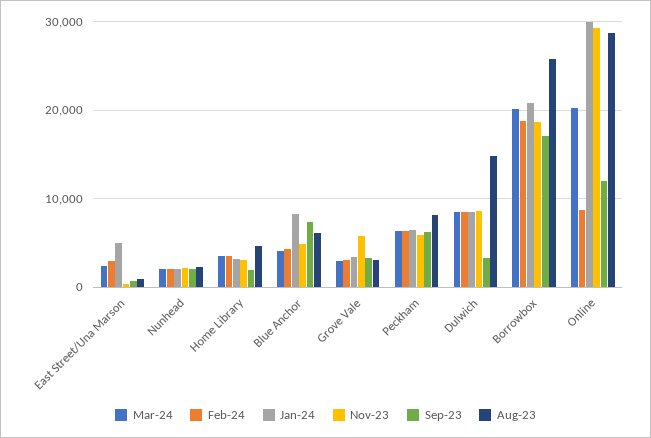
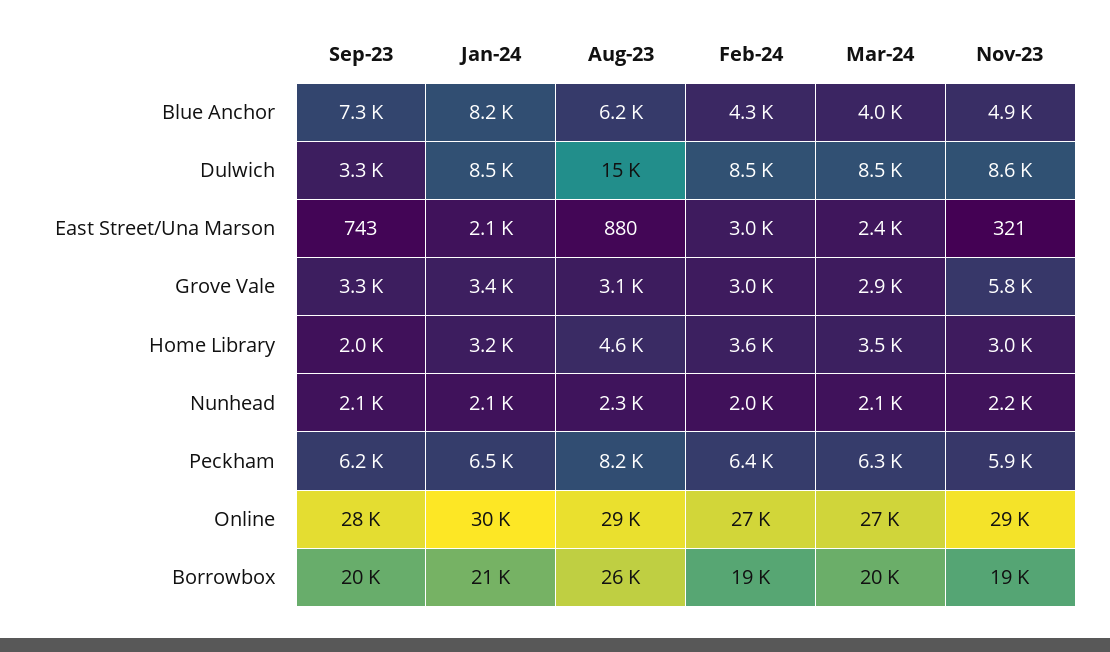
  {
    "Mar-24": {
      "East Street/Una Marson": 2400,
      "Nunhead": 2100,
      "Home Library": 3500,
      "Blue Anchor": 4000,
      "Grove Vale": 2900,
      "Peckham": 6300,
      "Dulwich": 8500,
      "Borrowbox": 20000,
-     "Online": 20000
+     "Online": 27000
    },
    "Feb-24": {
      "East Street/Una Marson": 3000,
      "Nunhead": 2000,
      "Home Library": 3600,
      "Blue Anchor": 4300,
      "Grove Vale": 3000,
      "Peckham": 6400,
      "Dulwich": 8500,
      "Borrowbox": 19000,
-     "Online": 9000
+     "Online": 27000
    },
    "Jan-24": {
-     "East Street/Una Marson": 5000,
+     "East Street/Una Marson": 2100,
      "Nunhead": 2100,
      "Home Library": 3200,
      "Blue Anchor": 8200,
      "Grove Vale": 3400,
      "Peckham": 6500,
      "Dulwich": 8500,
      "Borrowbox": 21000,
      "Online": 30000
    },
    "Nov-23": {
      "East Street/Una Marson": 321,
      "Nunhead": 2200,
      "Home Library": 3000,
      "Blue Anchor": 4900,
      "Grove Vale": 5800,
      "Peckham": 5900,
      "Dulwich": 8600,
      "Borrowbox": 19000,
      "Online": 29000
    },
    "Sep-23": {
      "East Street/Una Marson": 743,
      "Nunhead": 2100,
      "Home Library": 2000,
      "Blue Anchor": 7300,
      "Grove Vale": 3300,
      "Peckham": 6200,
      "Dulwich": 3300,
-     "Borrowbox": 17000,
+     "Borrowbox": 20000,
-     "Online": 12000
+     "Online": 28000
    },
    "Aug-23": {
      "East Street/Una Marson": 880,
      "Nunhead": 2300,
      "Home Library": 4600,
      "Blue Anchor": 6200,
      "Grove Vale": 3100,
      "Peckham": 8200,
      "Dulwich": 15000,
      "Borrowbox": 26000,
      "Online": 29000
    }
  }

